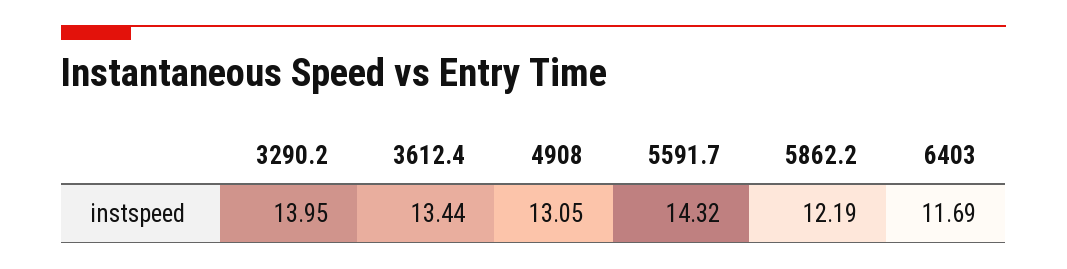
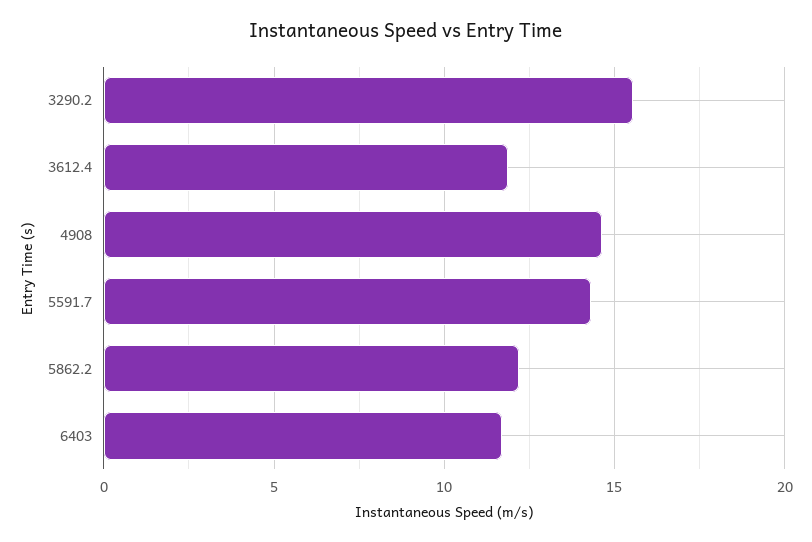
  {
-   "3290.2": 13.95,
+   "3290.2": 15.5,
-   "3612.4": 13.44,
+   "3612.4": 12,
-   "4908": 13.05,
+   "4908": 14.5,
    "5591.7": 14.32,
    "5862.2": 12.19,
    "6403": 11.69
  }

